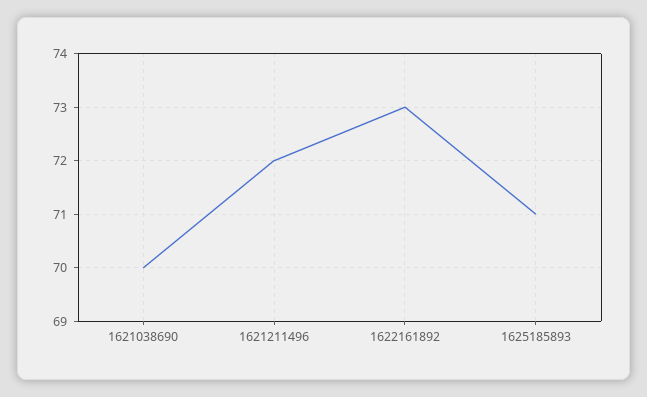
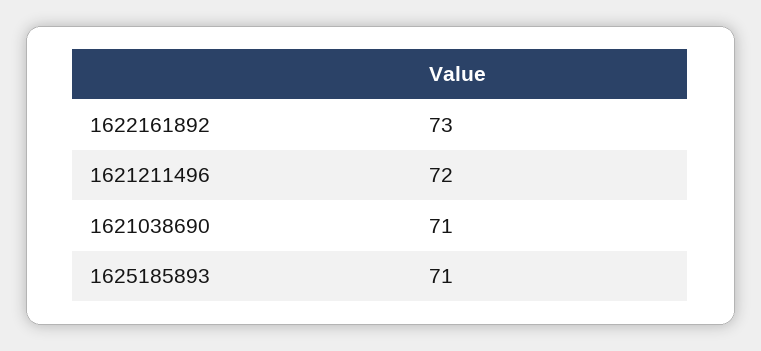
  {
-   "1621038690": 70,
+   "1621038690": 71,
    "1621211496": 72,
    "1622161892": 73,
    "1625185893": 71
  }

